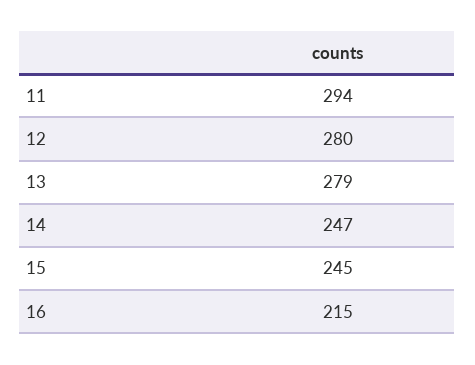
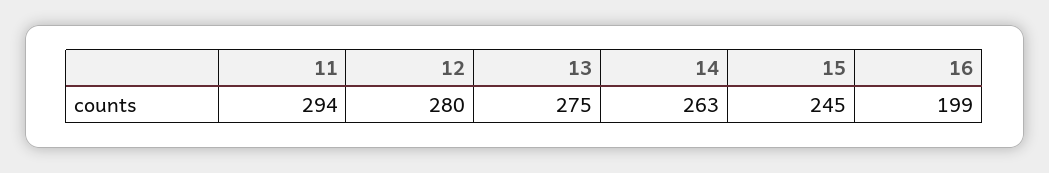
  {
    "11": 294,
    "12": 280,
-   "13": 279,
+   "13": 275,
-   "14": 247,
+   "14": 263,
    "15": 245,
-   "16": 215
+   "16": 199
  }

